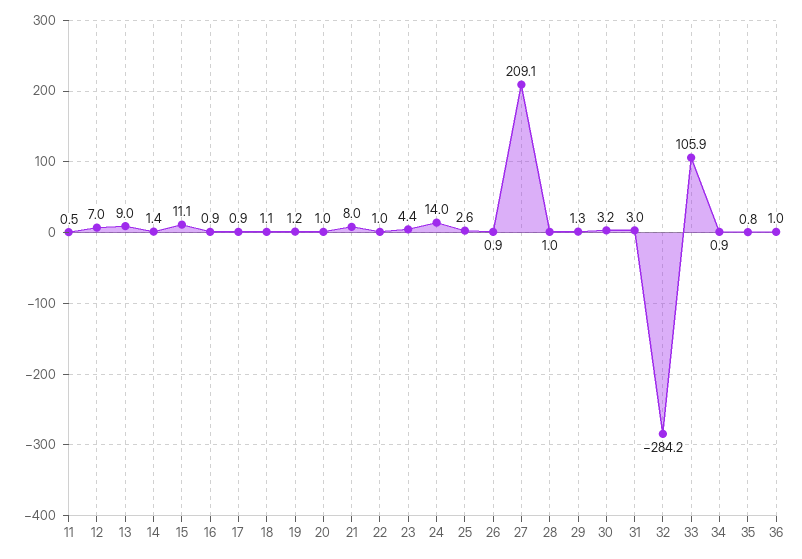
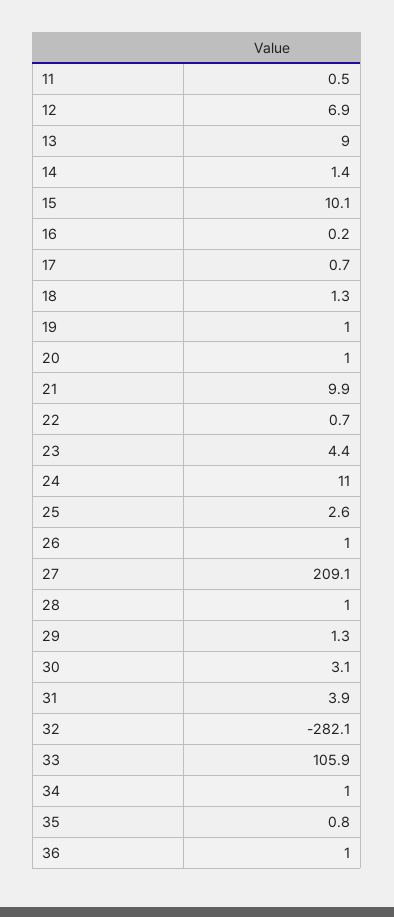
  {
    "11": 0.5,
-   "12": 7,
+   "12": 6.9,
    "13": 9,
    "14": 1.4,
-   "15": 11.1,
+   "15": 10.1,
-   "16": 0.9,
+   "16": 0.2,
-   "17": 0.9,
+   "17": 0.7,
-   "18": 1.1,
+   "18": 1.3,
-   "19": 1.2,
+   "19": 1,
    "20": 1,
-   "21": 8,
+   "21": 9.9,
-   "22": 1,
+   "22": 0.7,
    "23": 4.4,
-   "24": 14,
+   "24": 11,
    "25": 2.6,
-   "26": 0.9,
+   "26": 1,
    "27": 209.1,
    "28": 1,
    "29": 1.3,
-   "30": 3.2,
+   "30": 3.1,
-   "31": 3,
+   "31": 3.9,
-   "32": -284.2,
+   "32": -282.1,
    "33": 105.9,
-   "34": 0.9,
+   "34": 1,
    "35": 0.8,
    "36": 1
  }

